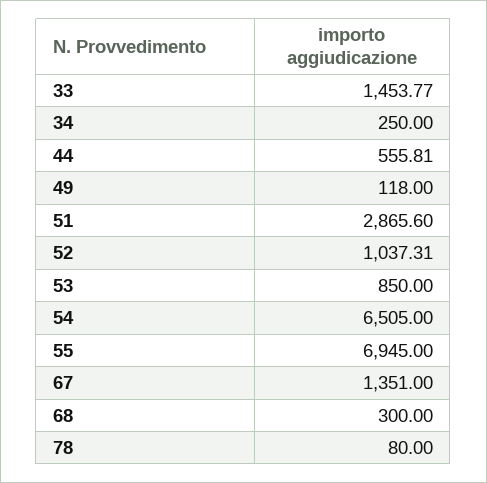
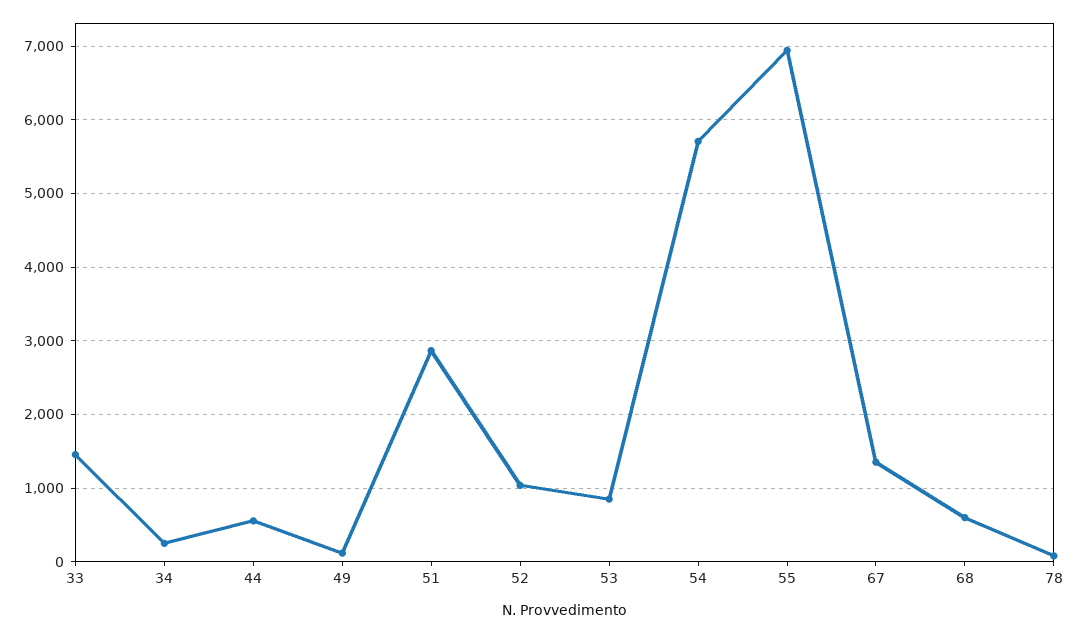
  {
    "33": 1453.77,
    "34": 250,
    "44": 555.81,
    "49": 118,
    "51": 2865.6,
    "52": 1037.31,
    "53": 850,
-   "54": 6505,
+   "54": 5700,
    "55": 6945,
    "67": 1351,
-   "68": 300,
+   "68": 600,
    "78": 80
  }

